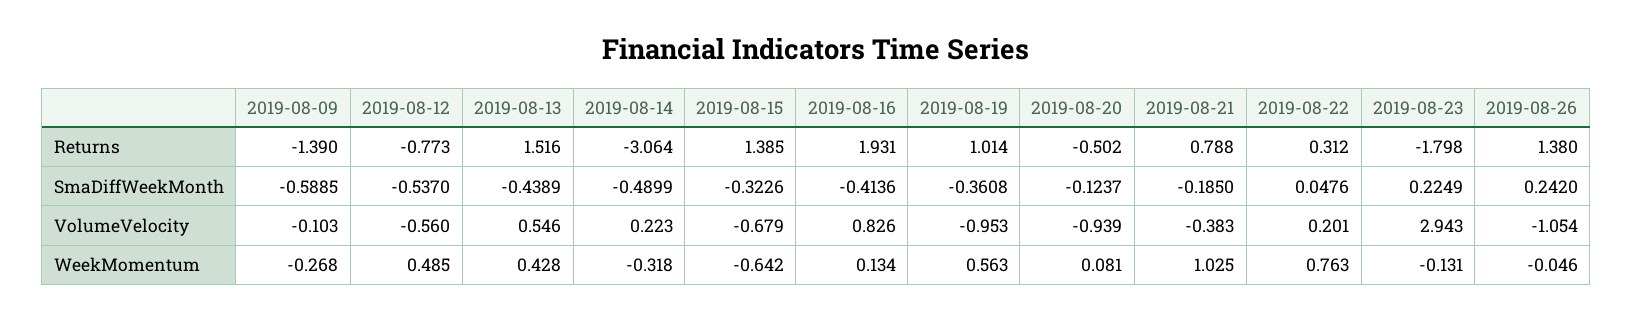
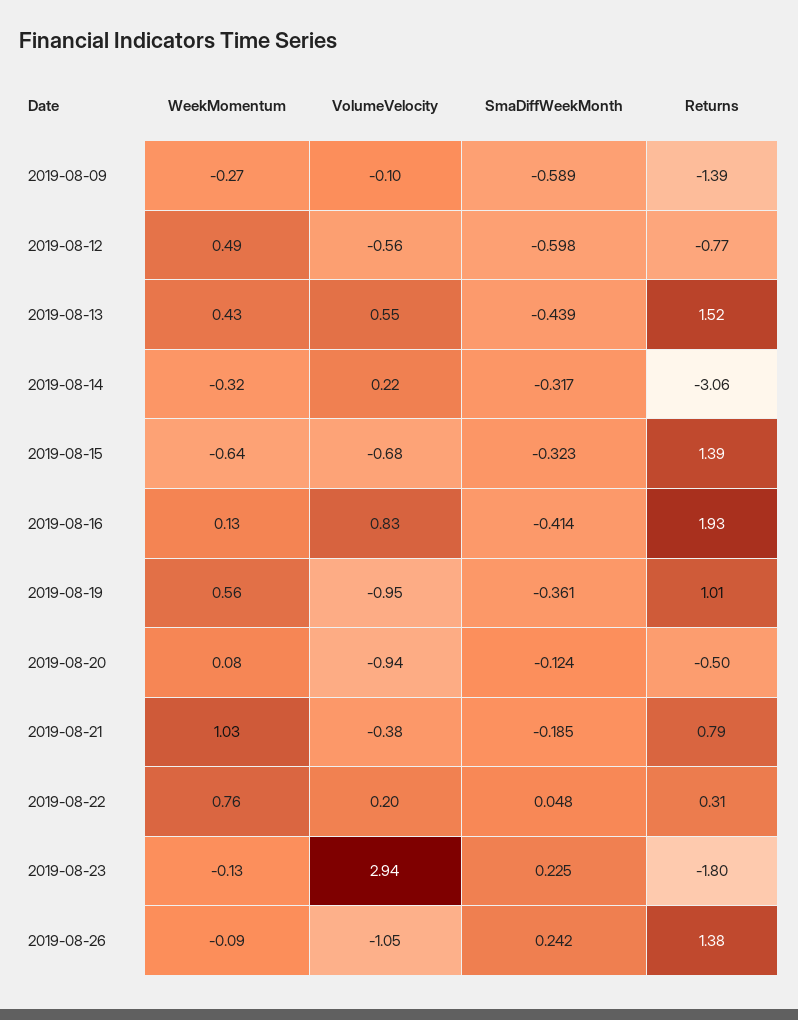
  {
    "2019-08-09": {
      "Returns": -1.39,
      "SmaDiffWeekMonth": -0.5885,
      "VolumeVelocity": -0.103,
      "WeekMomentum": -0.268
    },
    "2019-08-12": {
      "Returns": -0.773,
-     "SmaDiffWeekMonth": -0.537,
+     "SmaDiffWeekMonth": -0.598,
      "VolumeVelocity": -0.56,
      "WeekMomentum": 0.485
    },
    "2019-08-13": {
      "Returns": 1.516,
      "SmaDiffWeekMonth": -0.4389,
      "VolumeVelocity": 0.546,
      "WeekMomentum": 0.428
    },
    "2019-08-14": {
      "Returns": -3.064,
-     "SmaDiffWeekMonth": -0.4899,
+     "SmaDiffWeekMonth": -0.317,
      "VolumeVelocity": 0.223,
      "WeekMomentum": -0.318
    },
    "2019-08-15": {
      "Returns": 1.385,
      "SmaDiffWeekMonth": -0.3226,
      "VolumeVelocity": -0.679,
      "WeekMomentum": -0.642
    },
    "2019-08-16": {
      "Returns": 1.931,
      "SmaDiffWeekMonth": -0.4136,
      "VolumeVelocity": 0.826,
      "WeekMomentum": 0.134
    },
    "2019-08-19": {
      "Returns": 1.014,
      "SmaDiffWeekMonth": -0.3608,
      "VolumeVelocity": -0.953,
      "WeekMomentum": 0.563
    },
    "2019-08-20": {
      "Returns": -0.502,
      "SmaDiffWeekMonth": -0.1237,
      "VolumeVelocity": -0.939,
      "WeekMomentum": 0.081
    },
    "2019-08-21": {
      "Returns": 0.788,
      "SmaDiffWeekMonth": -0.185,
      "VolumeVelocity": -0.383,
      "WeekMomentum": 1.025
    },
    "2019-08-22": {
      "Returns": 0.312,
      "SmaDiffWeekMonth": 0.0476,
      "VolumeVelocity": 0.201,
      "WeekMomentum": 0.763
    },
    "2019-08-23": {
      "Returns": -1.798,
      "SmaDiffWeekMonth": 0.2249,
      "VolumeVelocity": 2.943,
      "WeekMomentum": -0.131
    },
    "2019-08-26": {
      "Returns": 1.38,
      "SmaDiffWeekMonth": 0.242,
      "VolumeVelocity": -1.054,
-     "WeekMomentum": -0.046
+     "WeekMomentum": -0.09
    }
  }

